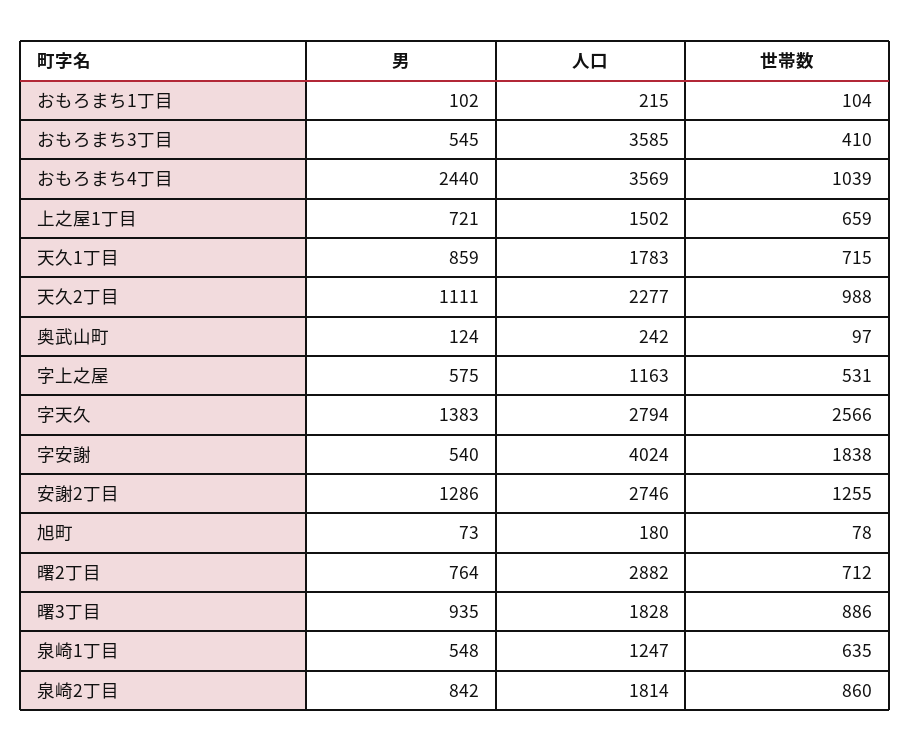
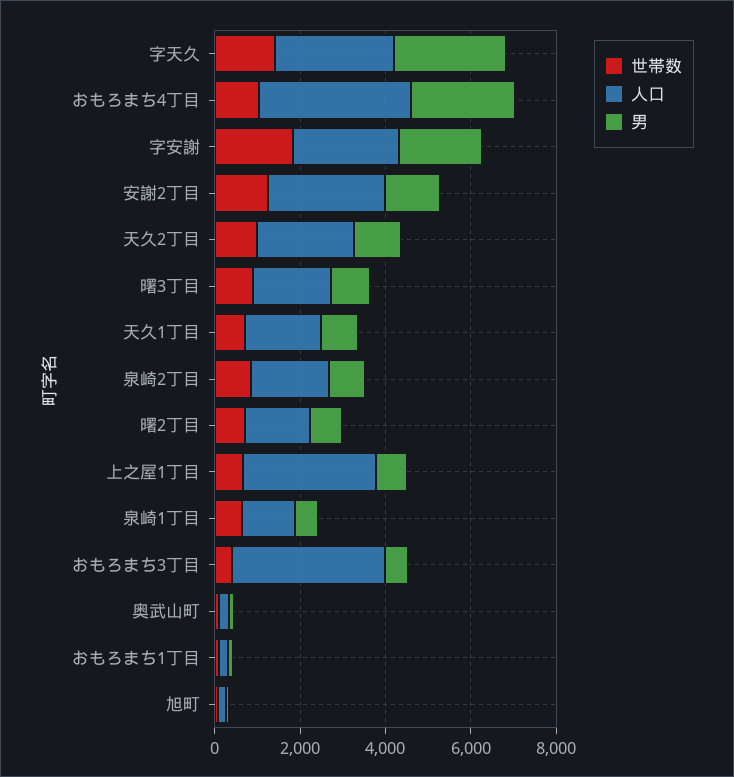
  {
    "男": {
      "おもろまち1丁目": 102,
      "おもろまち3丁目": 545,
      "おもろまち4丁目": 2440,
      "上之屋1丁目": 721,
      "天久1丁目": 859,
      "天久2丁目": 1111,
      "奥武山町": 124,
-     "字上之屋": 575,
-     "字天久": 1383,
+     "字天久": 2500,
-     "字安謝": 540,
+     "字安謝": 2000,
      "安謝2丁目": 1286,
      "旭町": 73,
      "曙2丁目": 764,
      "曙3丁目": 935,
      "泉崎1丁目": 548,
      "泉崎2丁目": 842
    },
    "人口": {
      "おもろまち1丁目": 215,
      "おもろまち3丁目": 3585,
      "おもろまち4丁目": 3569,
-     "上之屋1丁目": 1502,
+     "上之屋1丁目": 3000,
      "天久1丁目": 1783,
      "天久2丁目": 2277,
      "奥武山町": 242,
-     "字上之屋": 1163,
      "字天久": 2794,
-     "字安謝": 4024,
+     "字安謝": 2500,
      "安謝2丁目": 2746,
      "旭町": 180,
-     "曙2丁目": 2882,
+     "曙2丁目": 1500,
      "曙3丁目": 1828,
      "泉崎1丁目": 1247,
      "泉崎2丁目": 1814
    },
    "世帯数": {
      "おもろまち1丁目": 104,
      "おもろまち3丁目": 410,
      "おもろまち4丁目": 1039,
      "上之屋1丁目": 659,
      "天久1丁目": 715,
      "天久2丁目": 988,
      "奥武山町": 97,
-     "字上之屋": 531,
-     "字天久": 2566,
+     "字天久": 1500,
      "字安謝": 1838,
      "安謝2丁目": 1255,
      "旭町": 78,
      "曙2丁目": 712,
      "曙3丁目": 886,
      "泉崎1丁目": 635,
      "泉崎2丁目": 860
    }
  }

